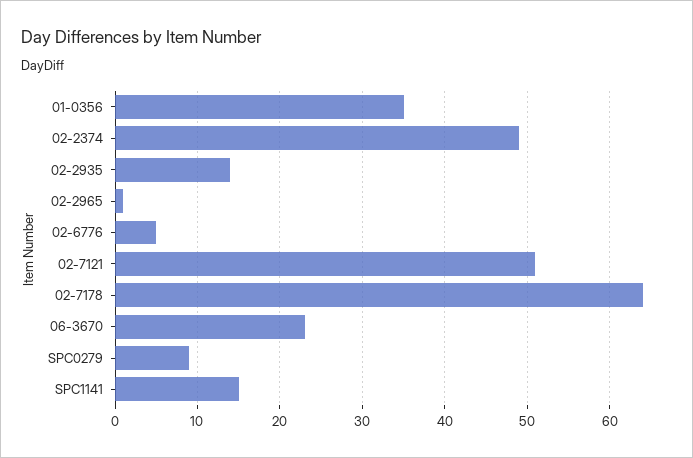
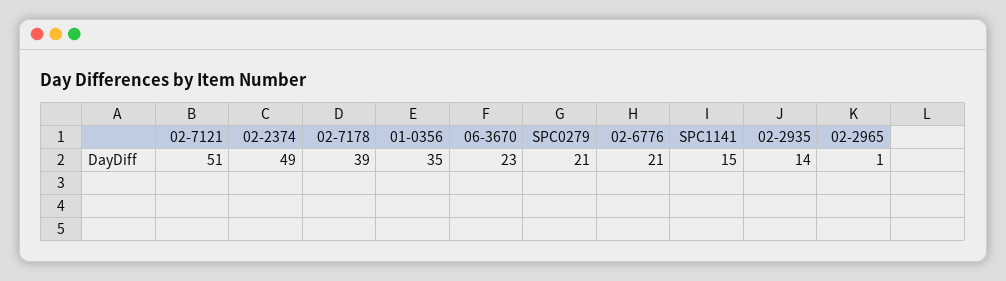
  {
    "01-0356": 35,
    "02-2374": 49,
    "02-2935": 14,
    "02-2965": 1,
-   "02-6776": 5,
+   "02-6776": 21,
    "02-7121": 51,
-   "02-7178": 64,
+   "02-7178": 39,
    "06-3670": 23,
-   "SPC0279": 9,
+   "SPC0279": 21,
    "SPC1141": 15
  }

